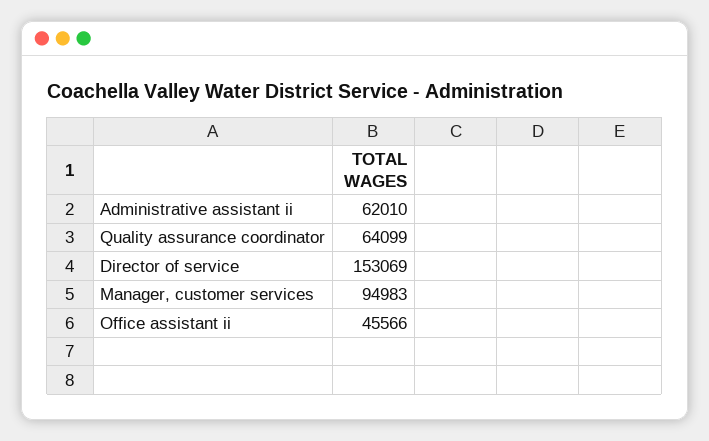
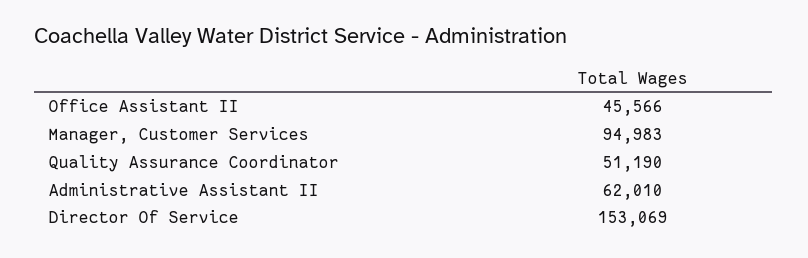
  {
    "Administrative assistant ii": 62010,
-   "Quality assurance coordinator": 64099,
+   "Quality assurance coordinator": 51190,
    "Director of service": 153069,
    "Manager, customer services": 94983,
    "Office assistant ii": 45566
  }

